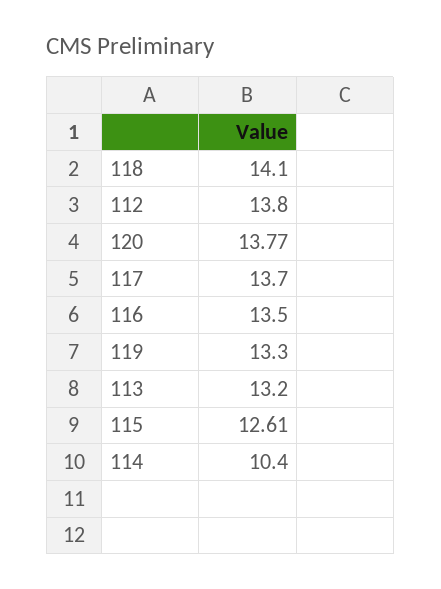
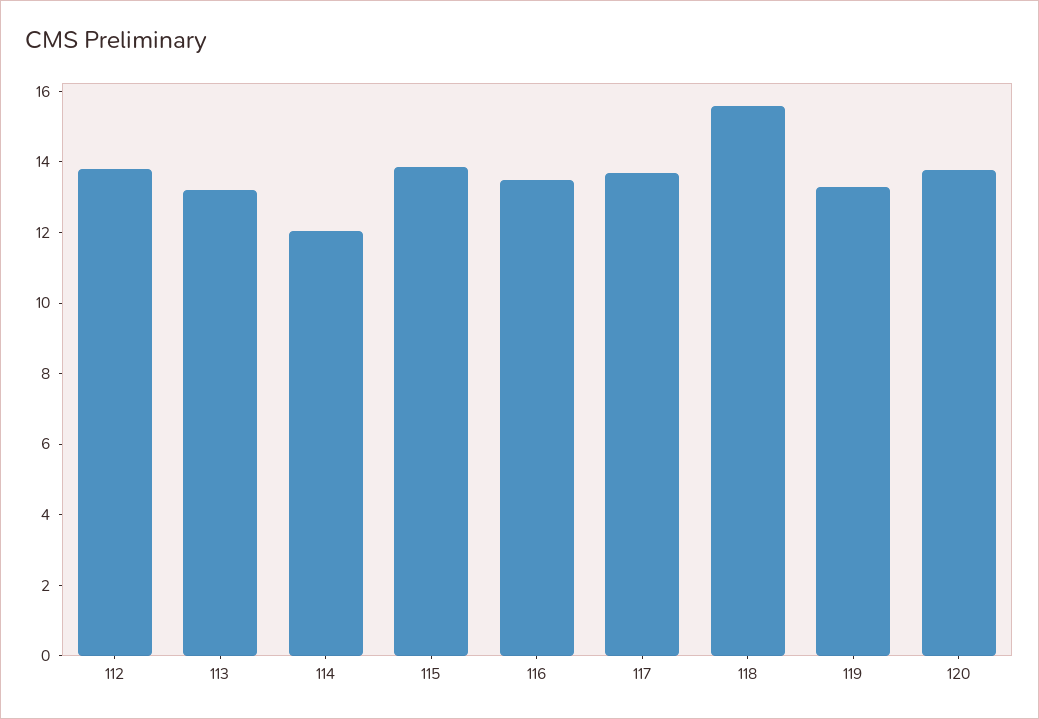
  {
-   "118": 14.1,
+   "118": 15.5,
    "112": 13.8,
    "120": 13.77,
    "117": 13.7,
    "116": 13.5,
    "119": 13.3,
    "113": 13.2,
-   "115": 12.61,
+   "115": 14,
-   "114": 10.4
+   "114": 12
  }

